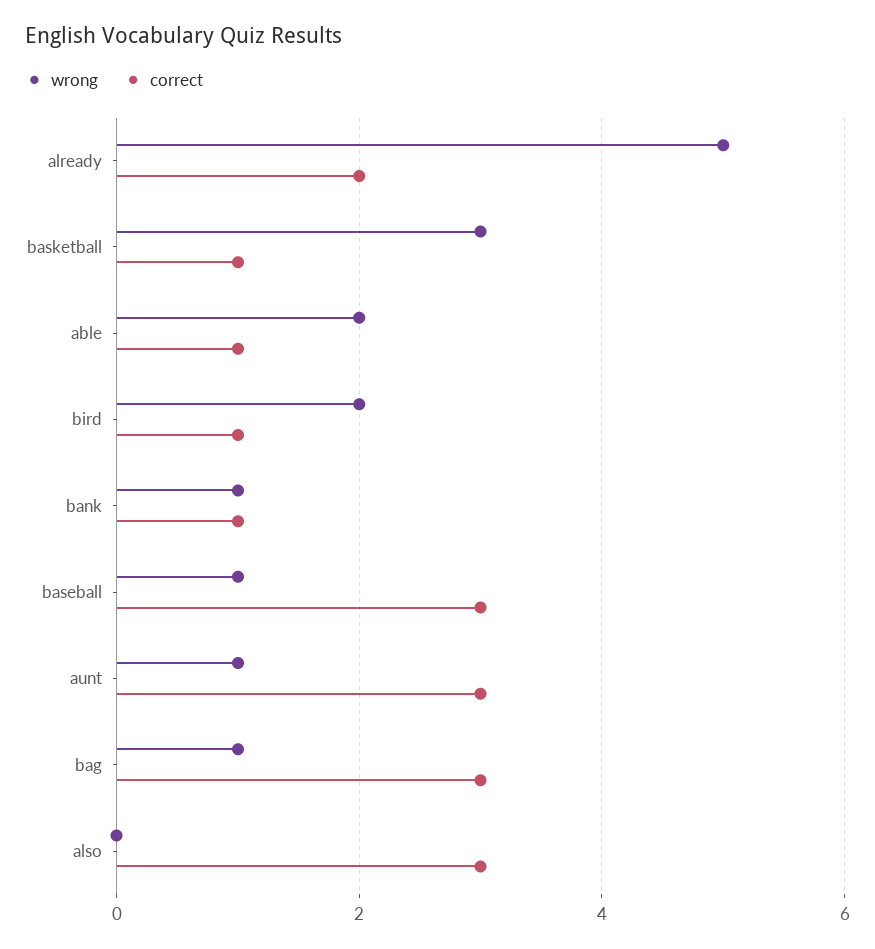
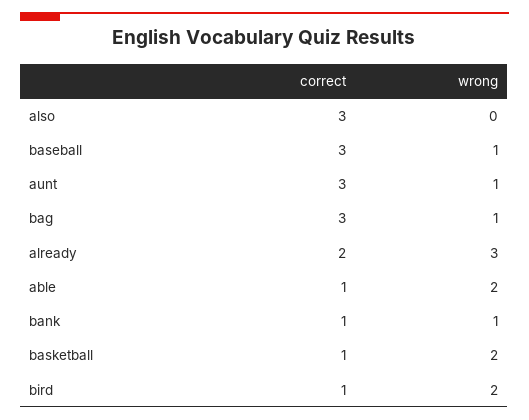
  {
    "wrong": {
-     "already": 5,
+     "already": 3,
-     "basketball": 3,
+     "basketball": 2,
      "able": 2,
      "bird": 2,
      "bank": 1,
      "baseball": 1,
      "aunt": 1,
      "bag": 1,
      "also": 0
    },
    "correct": {
      "already": 2,
      "basketball": 1,
      "able": 1,
      "bird": 1,
      "bank": 1,
      "baseball": 3,
      "aunt": 3,
      "bag": 3,
      "also": 3
    }
  }

